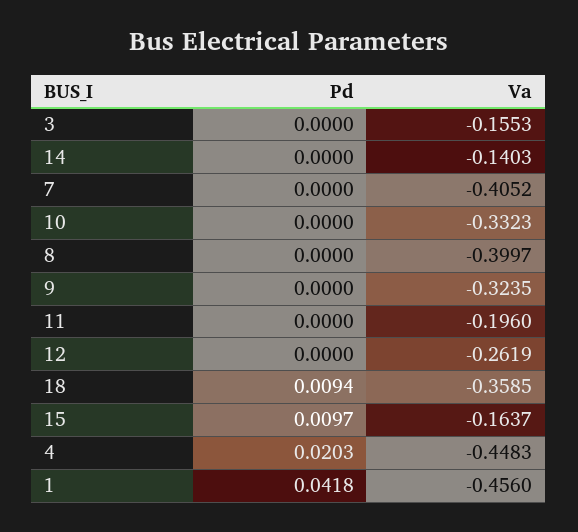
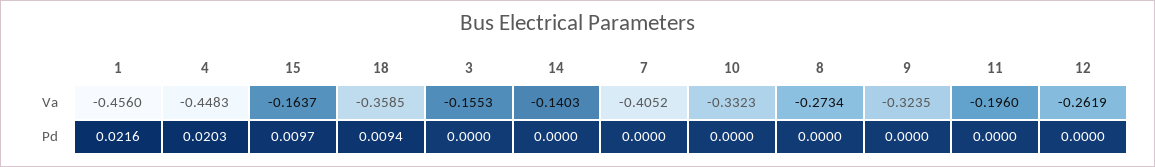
  {
    "Pd": {
      "3": 0,
      "14": 0,
      "7": 0,
      "10": 0,
      "8": 0,
      "9": 0,
      "11": 0,
      "12": 0,
      "18": 0.0094,
      "15": 0.0097,
      "4": 0.0203,
-     "1": 0.0418
+     "1": 0.0216
    },
    "Va": {
      "3": -0.1553,
      "14": -0.1403,
      "7": -0.4052,
      "10": -0.3323,
-     "8": -0.3997,
+     "8": -0.2734,
      "9": -0.3235,
      "11": -0.196,
      "12": -0.2619,
      "18": -0.3585,
      "15": -0.1637,
      "4": -0.4483,
      "1": -0.456
    }
  }

